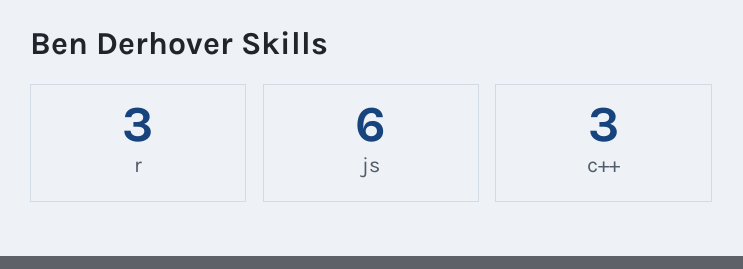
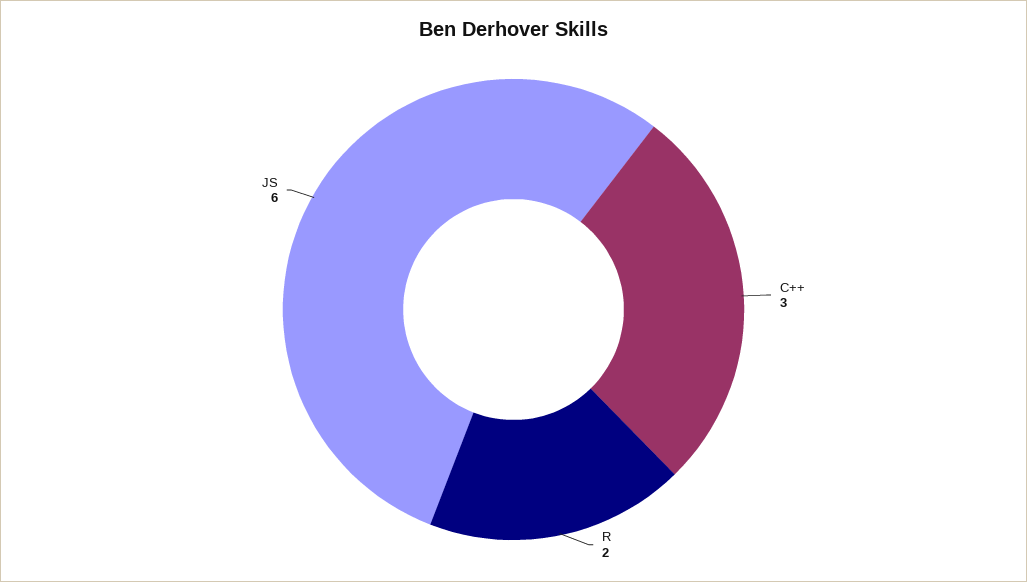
  {
-   "r": 3,
+   "r": 2,
    "js": 6,
    "c++": 3
  }

